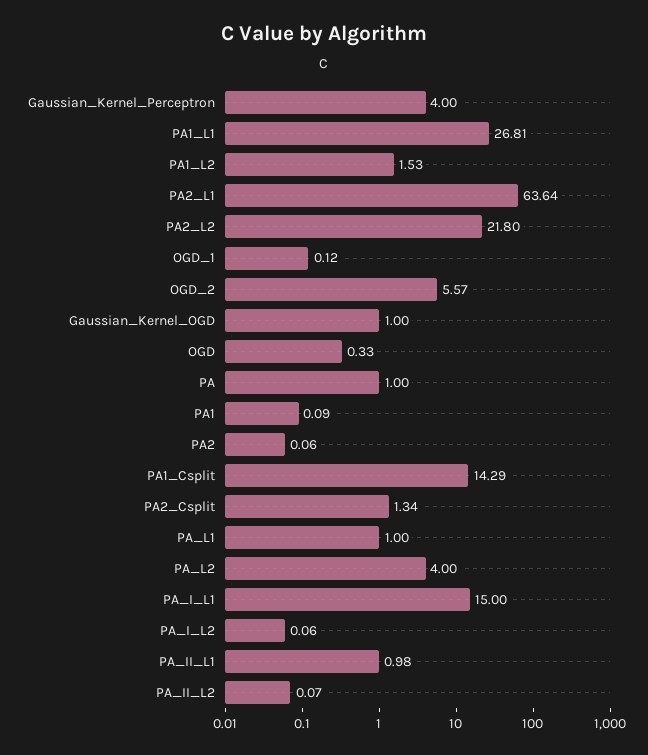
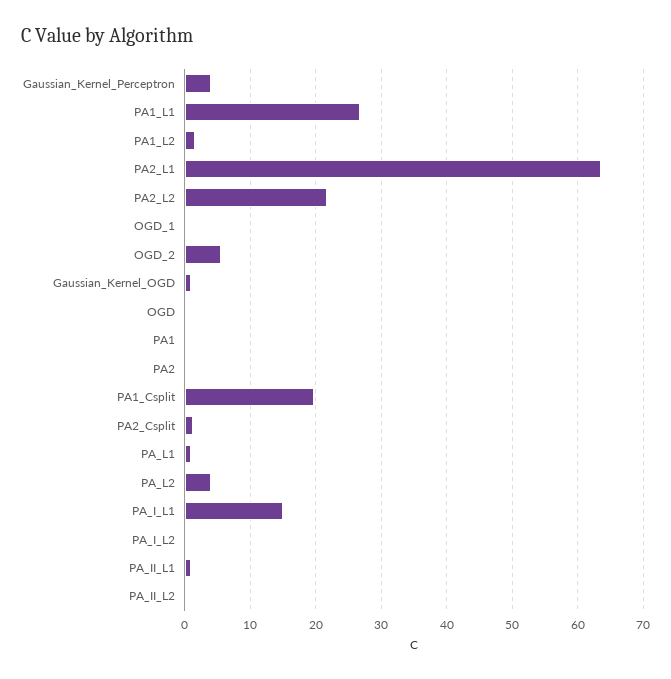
  {
    "Gaussian_Kernel_Perceptron": 4,
    "PA1_L1": 26.81,
    "PA1_L2": 1.53,
    "PA2_L1": 63.64,
    "PA2_L2": 21.8,
    "OGD_1": 0.12,
    "OGD_2": 5.57,
    "Gaussian_Kernel_OGD": 1,
    "OGD": 0.33,
-   "PA": 1,
    "PA1": 0.09,
    "PA2": 0.06,
-   "PA1_Csplit": 14.29,
+   "PA1_Csplit": 20,
    "PA2_Csplit": 1.34,
    "PA_L1": 1,
    "PA_L2": 4,
    "PA_I_L1": 15,
    "PA_I_L2": 0.06,
    "PA_II_L1": 0.98,
    "PA_II_L2": 0.07
  }

